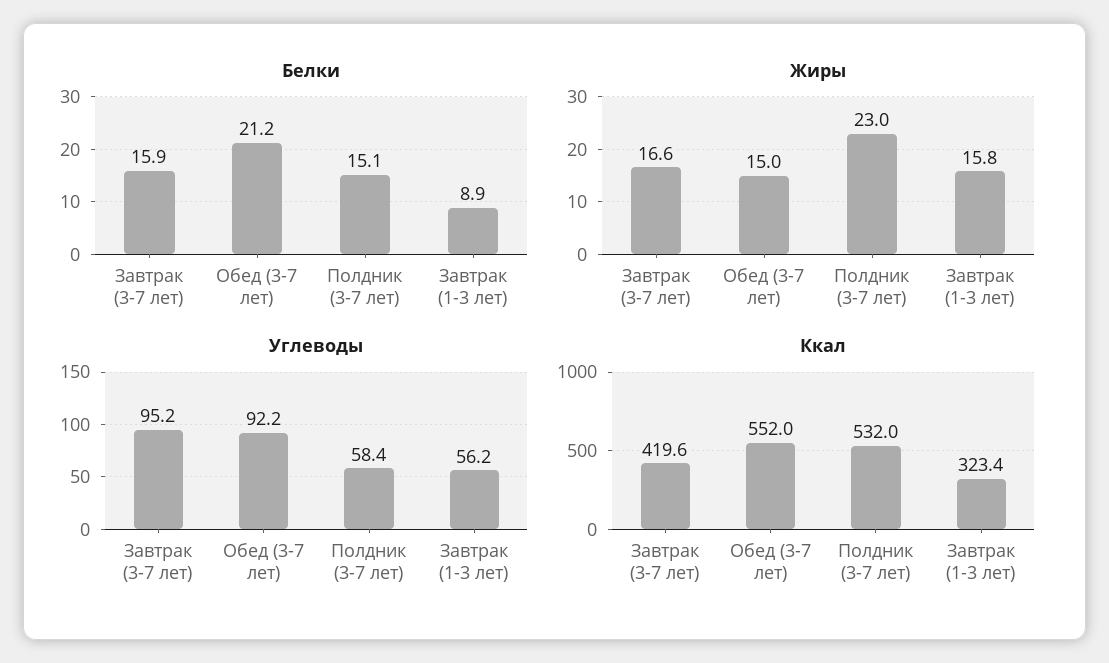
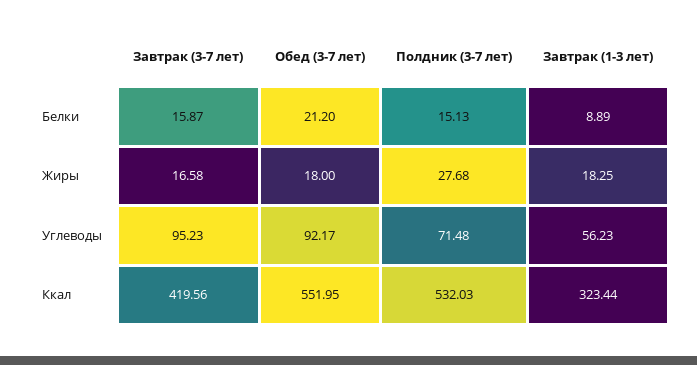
  {
    "Белки": {
      "Завтрак (3-7 лет)": 15.87,
      "Обед (3-7 лет)": 21.2,
      "Полдник (3-7 лет)": 15.13,
      "Завтрак (1-3 лет)": 8.89
    },
    "Жиры": {
      "Завтрак (3-7 лет)": 16.58,
-     "Обед (3-7 лет)": 15,
+     "Обед (3-7 лет)": 18,
-     "Полдник (3-7 лет)": 23,
+     "Полдник (3-7 лет)": 27.68,
-     "Завтрак (1-3 лет)": 15.8
+     "Завтрак (1-3 лет)": 18.25
    },
    "Углеводы": {
      "Завтрак (3-7 лет)": 95.23,
      "Обед (3-7 лет)": 92.17,
-     "Полдник (3-7 лет)": 58.4,
+     "Полдник (3-7 лет)": 71.48,
      "Завтрак (1-3 лет)": 56.23
    },
    "Ккал": {
      "Завтрак (3-7 лет)": 419.56,
      "Обед (3-7 лет)": 551.95,
      "Полдник (3-7 лет)": 532.03,
      "Завтрак (1-3 лет)": 323.44
    }
  }

